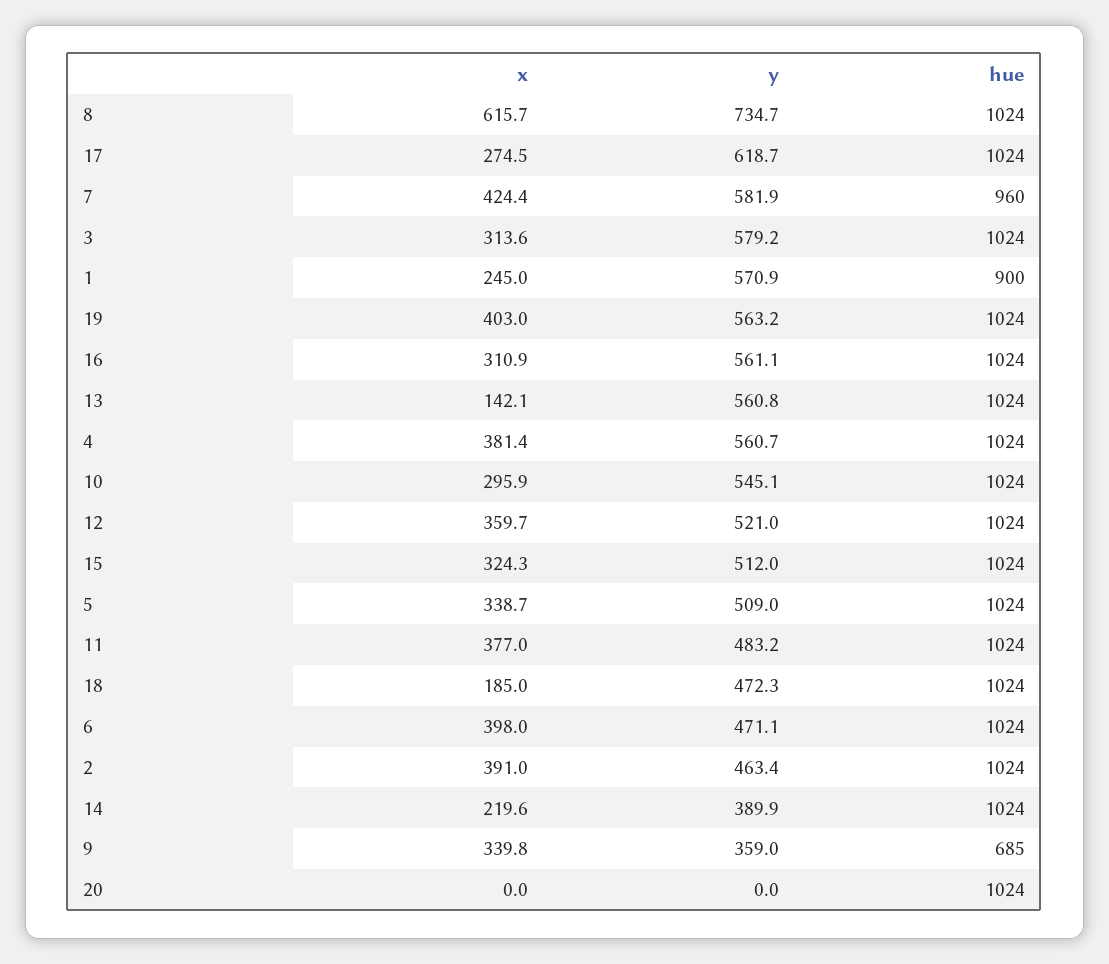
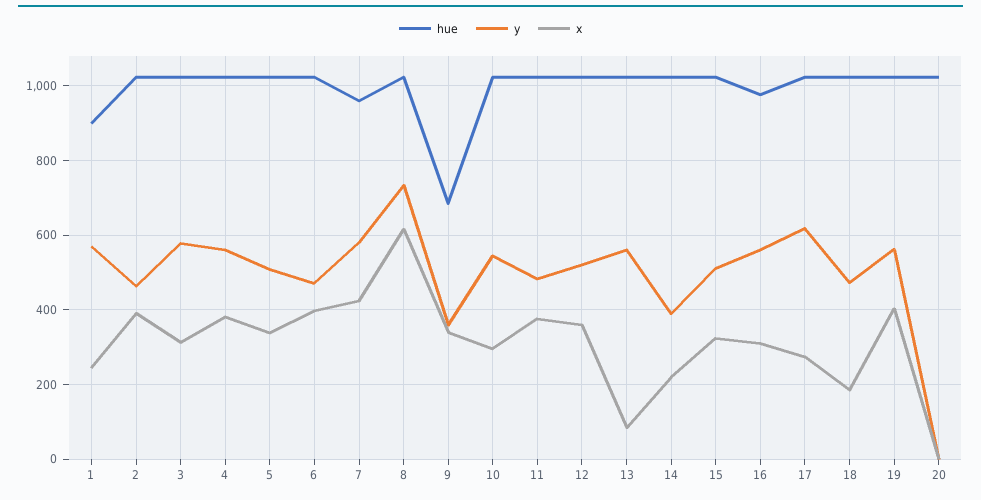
  {
    "x": {
      "8": 615.7,
      "17": 274.5,
      "7": 424.4,
      "3": 313.6,
      "1": 245,
      "19": 403,
      "16": 310.9,
-     "13": 142.1,
+     "13": 80,
      "4": 381.4,
      "10": 295.9,
      "12": 359.7,
      "15": 324.3,
      "5": 338.7,
      "11": 377,
      "18": 185,
      "6": 398,
      "2": 391,
      "14": 219.6,
      "9": 339.8,
      "20": 0
    },
    "y": {
      "8": 734.7,
      "17": 618.7,
      "7": 581.9,
      "3": 579.2,
      "1": 570.9,
      "19": 563.2,
      "16": 561.1,
      "13": 560.8,
      "4": 560.7,
      "10": 545.1,
      "12": 521,
      "15": 512,
      "5": 509,
      "11": 483.2,
      "18": 472.3,
      "6": 471.1,
      "2": 463.4,
      "14": 389.9,
      "9": 359,
      "20": 0
    },
    "hue": {
      "8": 1024,
      "17": 1024,
      "7": 960,
      "3": 1024,
      "1": 900,
      "19": 1024,
-     "16": 1024,
+     "16": 980,
      "13": 1024,
      "4": 1024,
      "10": 1024,
      "12": 1024,
      "15": 1024,
      "5": 1024,
      "11": 1024,
      "18": 1024,
      "6": 1024,
      "2": 1024,
      "14": 1024,
      "9": 685,
      "20": 1024
    }
  }

